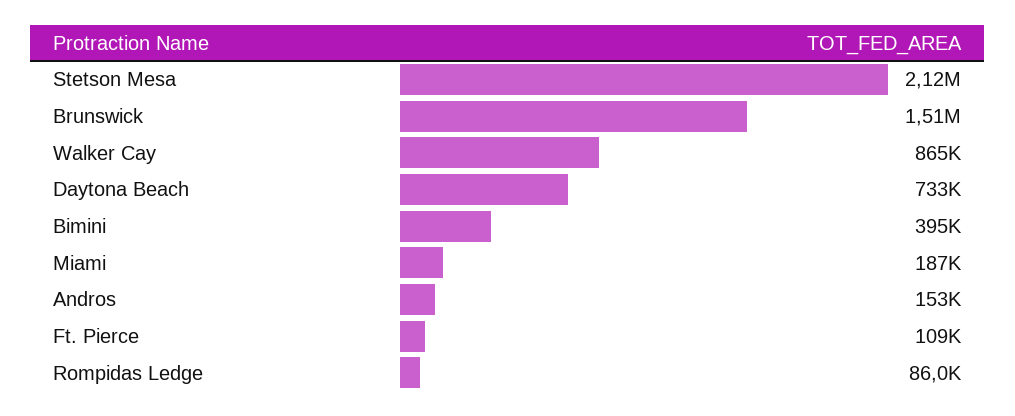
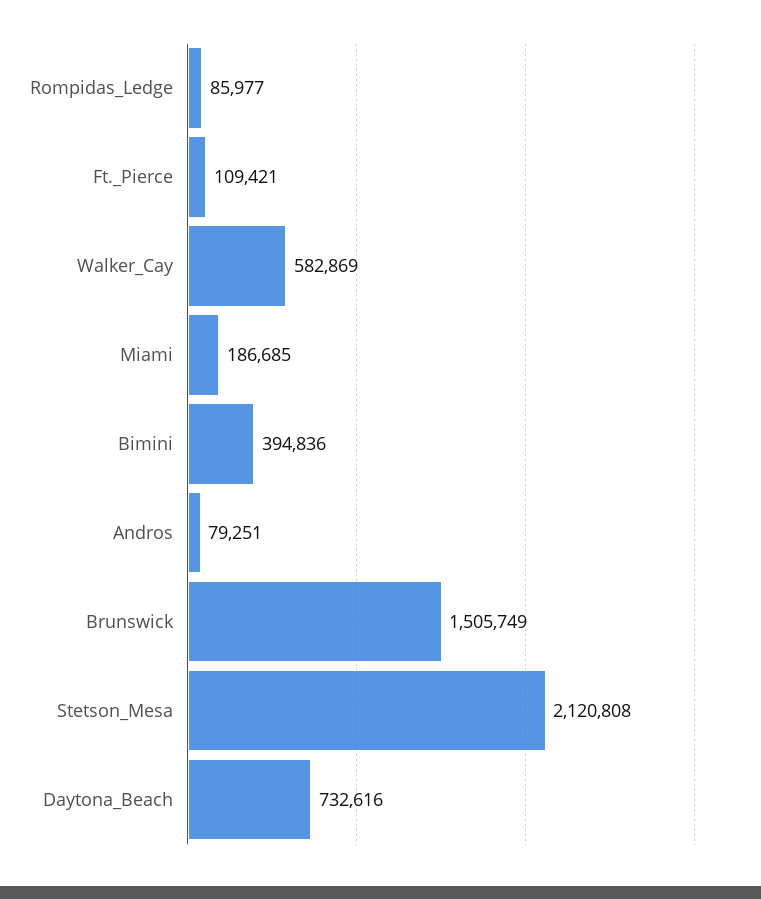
  {
    "Stetson Mesa": 2120808,
    "Brunswick": 1505749,
-   "Walker Cay": 865000,
+   "Walker Cay": 582869,
    "Daytona Beach": 732616,
    "Bimini": 394836,
    "Miami": 186685,
-   "Andros": 153000,
+   "Andros": 79251,
    "Ft. Pierce": 109421,
    "Rompidas Ledge": 85977
  }

